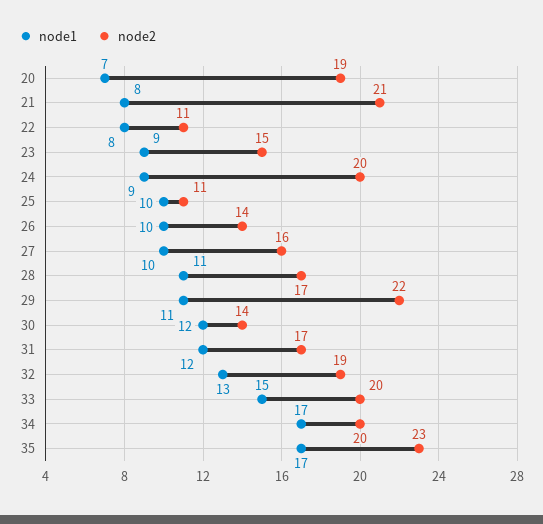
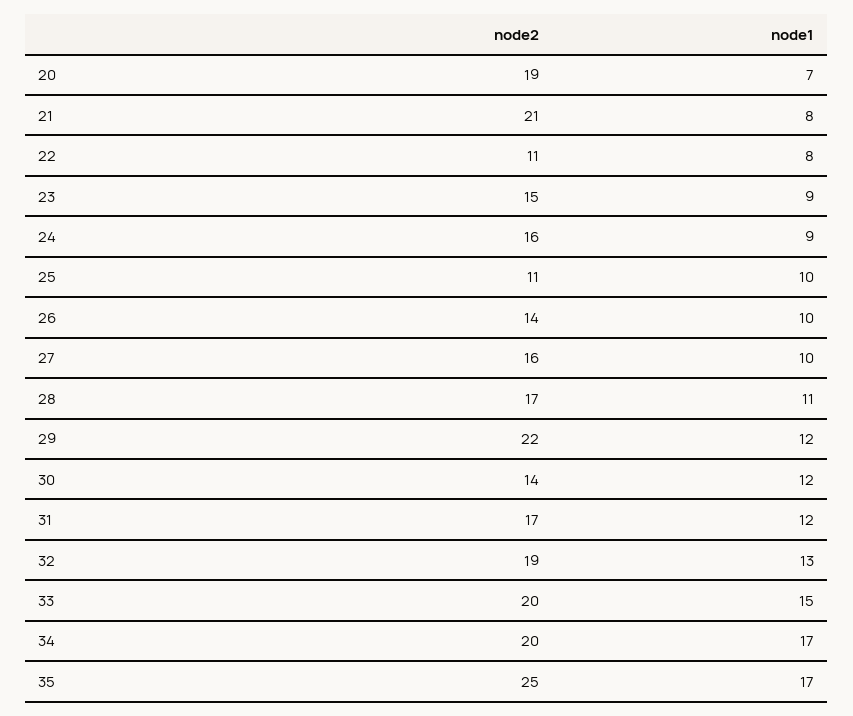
  {
    "node1": {
      "20": 7,
      "21": 8,
      "22": 8,
      "23": 9,
      "24": 9,
      "25": 10,
      "26": 10,
      "27": 10,
      "28": 11,
-     "29": 11,
+     "29": 12,
      "30": 12,
      "31": 12,
      "32": 13,
      "33": 15,
      "34": 17,
      "35": 17
    },
    "node2": {
      "20": 19,
      "21": 21,
      "22": 11,
      "23": 15,
-     "24": 20,
+     "24": 16,
      "25": 11,
      "26": 14,
      "27": 16,
      "28": 17,
      "29": 22,
      "30": 14,
      "31": 17,
      "32": 19,
      "33": 20,
      "34": 20,
-     "35": 23
+     "35": 25
    }
  }

